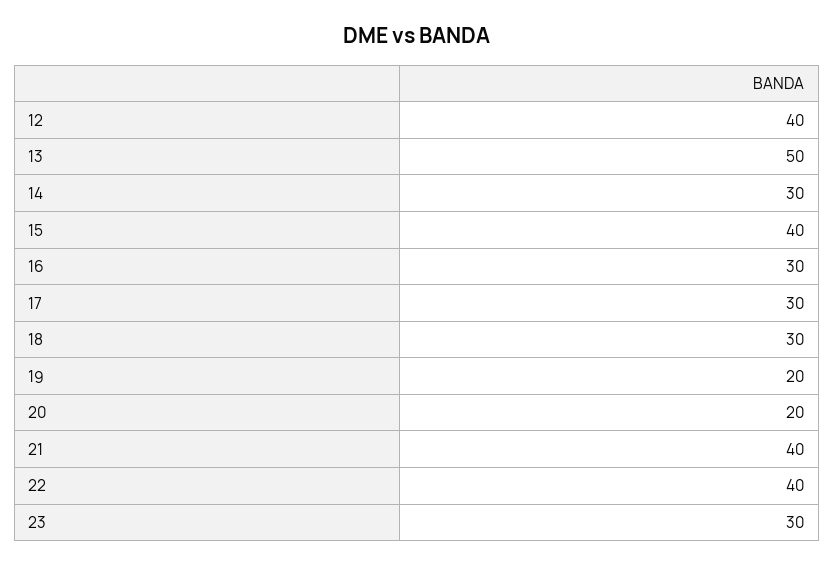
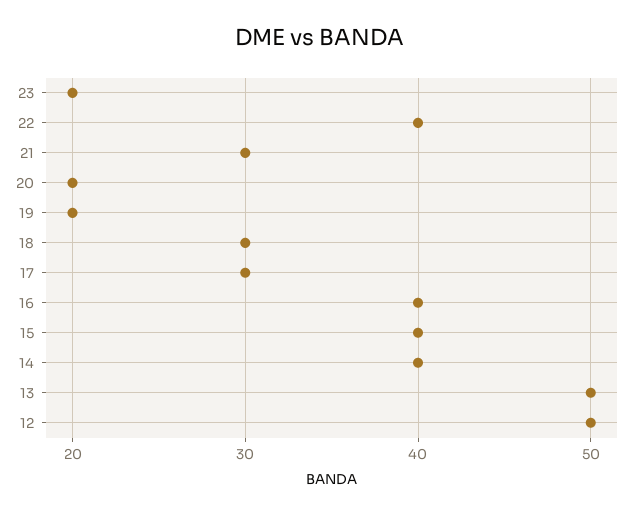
  {
-   "12": 40,
+   "12": 50,
    "13": 50,
-   "14": 30,
+   "14": 40,
    "15": 40,
-   "16": 30,
+   "16": 40,
    "17": 30,
    "18": 30,
    "19": 20,
    "20": 20,
-   "21": 40,
+   "21": 30,
    "22": 40,
-   "23": 30
+   "23": 20
  }

